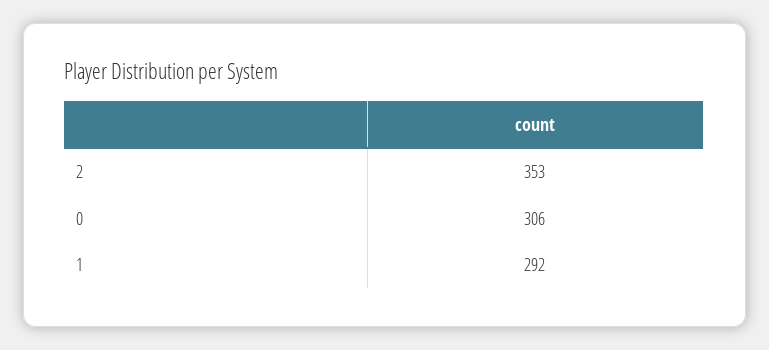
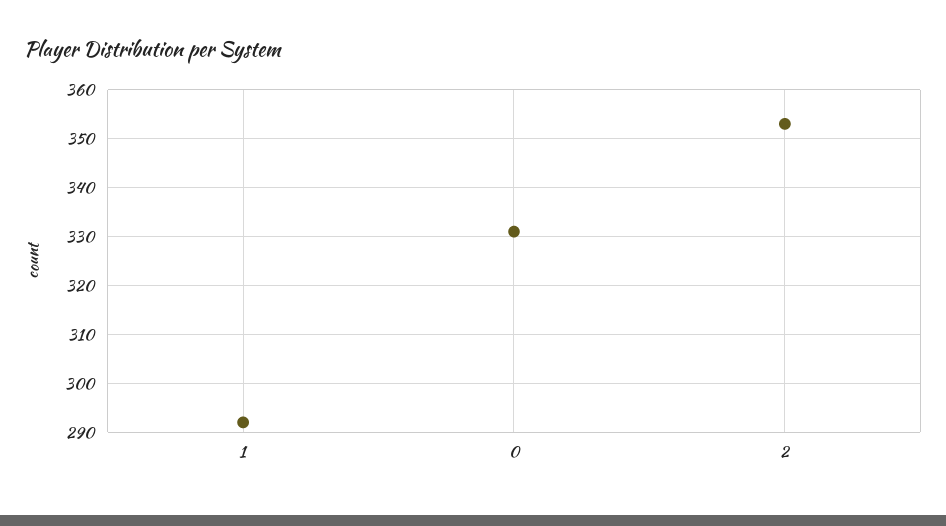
  {
    "2": 353,
-   "0": 306,
+   "0": 330,
    "1": 292
  }

